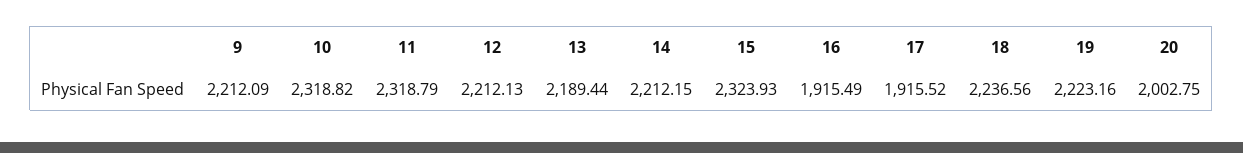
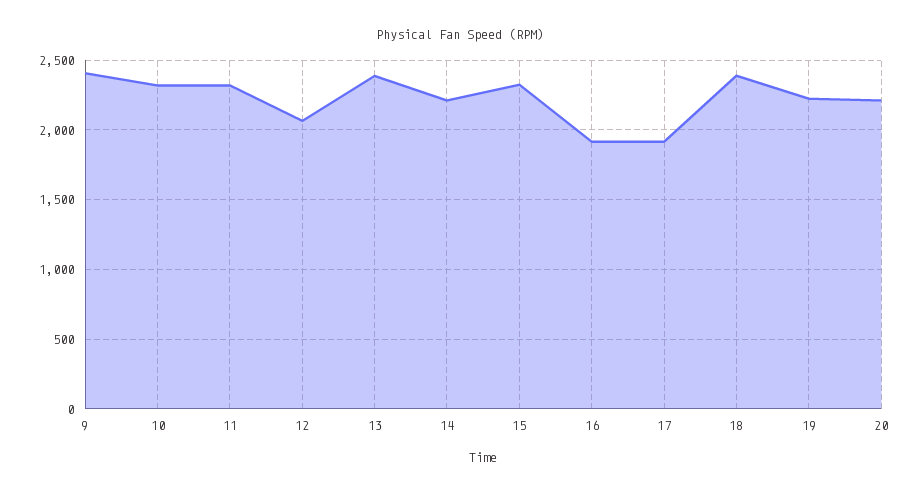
  {
-   "9": 2212.09,
+   "9": 2400,
    "10": 2318.82,
    "11": 2318.79,
-   "12": 2212.13,
+   "12": 2050,
-   "13": 2189.44,
+   "13": 2400,
    "14": 2212.15,
    "15": 2323.93,
    "16": 1915.49,
    "17": 1915.52,
-   "18": 2236.56,
+   "18": 2400,
    "19": 2223.16,
-   "20": 2002.75
+   "20": 2200
  }

